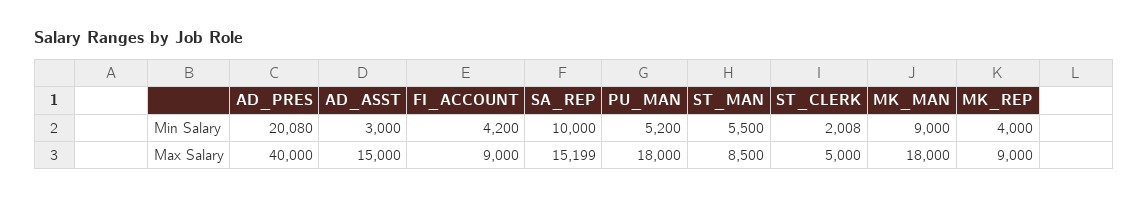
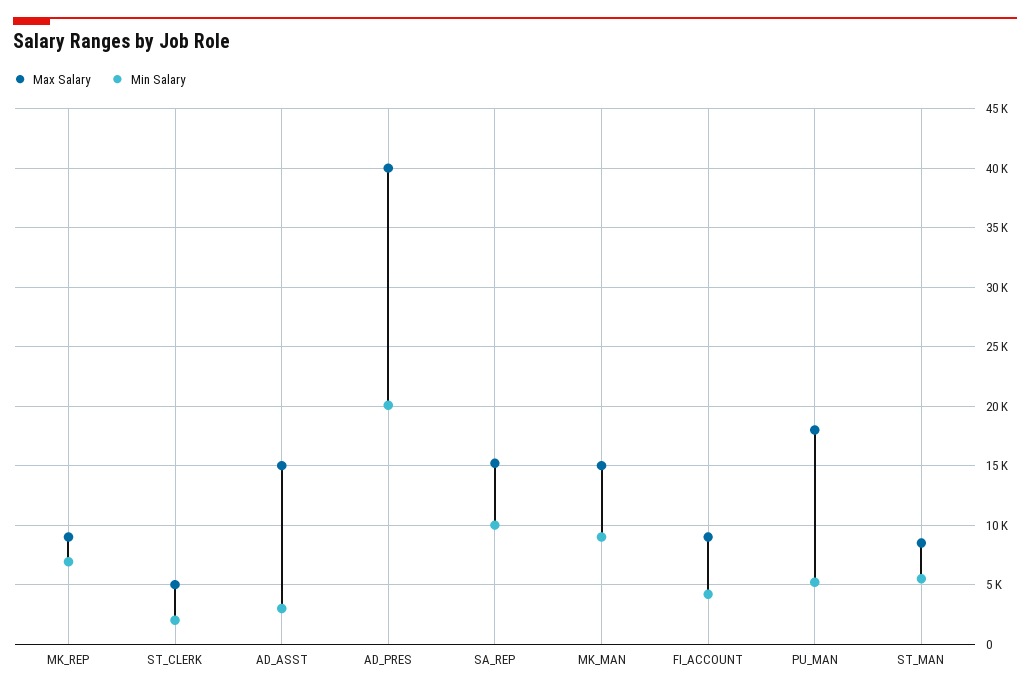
  {
    "Min Salary": {
      "AD_PRES": 20080,
      "AD_ASST": 3000,
      "FI_ACCOUNT": 4200,
      "SA_REP": 10000,
      "PU_MAN": 5200,
      "ST_MAN": 5500,
      "ST_CLERK": 2008,
      "MK_MAN": 9000,
-     "MK_REP": 4000
+     "MK_REP": 7000
    },
    "Max Salary": {
      "AD_PRES": 40000,
      "AD_ASST": 15000,
      "FI_ACCOUNT": 9000,
      "SA_REP": 15199,
      "PU_MAN": 18000,
      "ST_MAN": 8500,
      "ST_CLERK": 5000,
-     "MK_MAN": 18000,
+     "MK_MAN": 15000,
      "MK_REP": 9000
    }
  }

